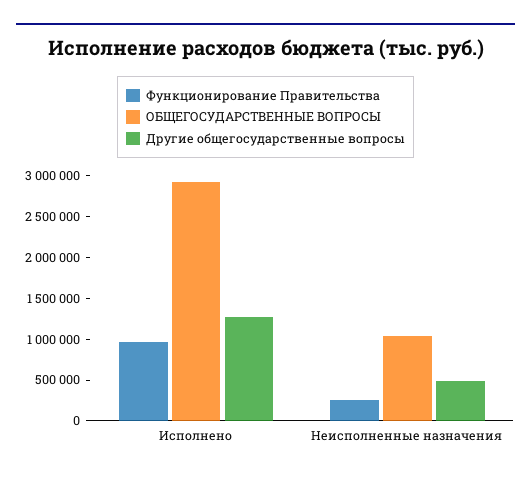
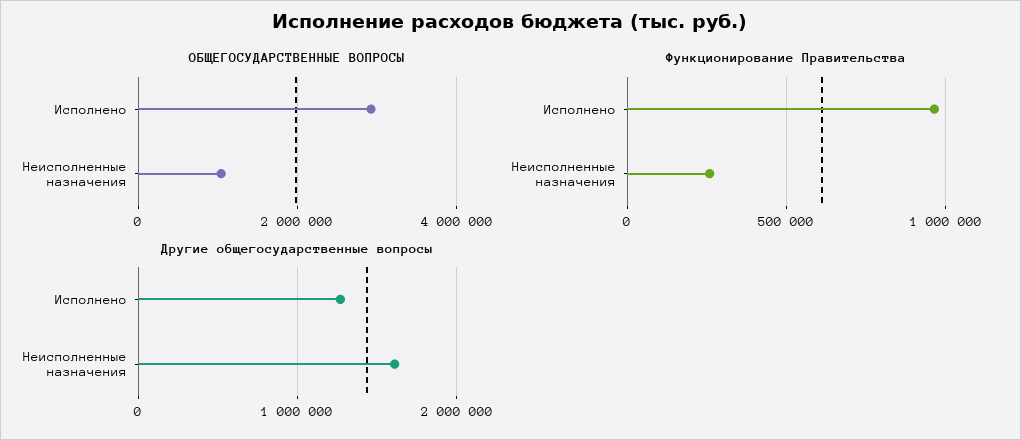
  {
    "Функционирование Правительства": {
      "Исполнено": 950000,
      "Неисполненные назначения": 250000
    },
    "ОБЩЕГОСУДАРСТВЕННЫЕ ВОПРОСЫ": {
      "Исполнено": 2900000,
      "Неисполненные назначения": 1000000
    },
    "Другие общегосударственные вопросы": {
      "Исполнено": 1300000,
-     "Неисполненные назначения": 500000
+     "Неисполненные назначения": 1600000
    }
  }

